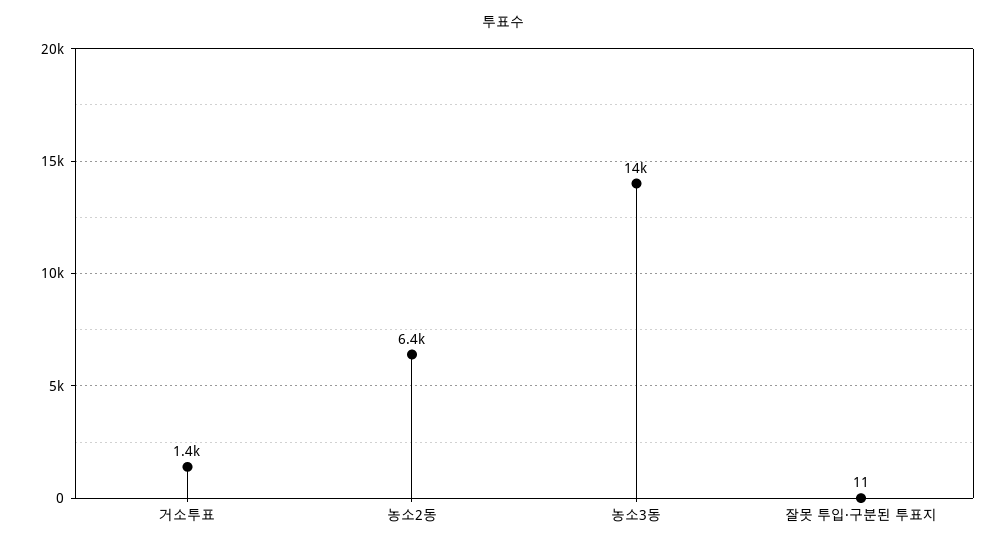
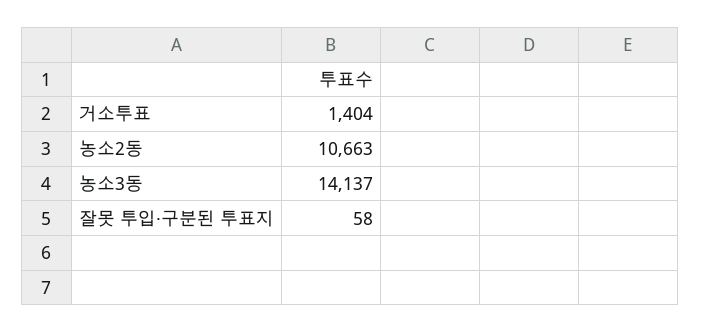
  {
    "거소투표": 1404,
-   "농소2동": 6400,
+   "농소2동": 10663,
    "농소3동": 14137,
-   "잘못 투입·구분된 투표지": 11
+   "잘못 투입·구분된 투표지": 58
  }

